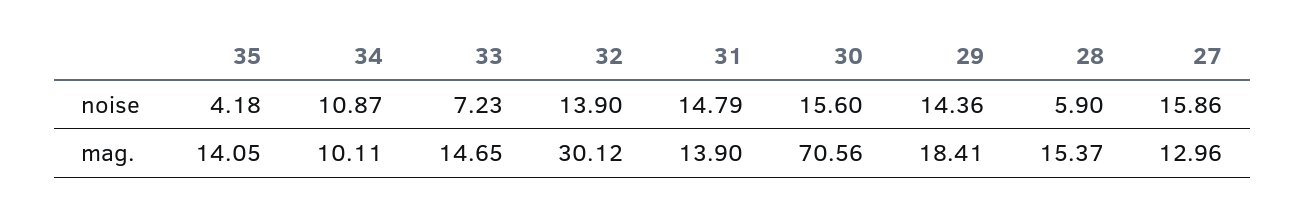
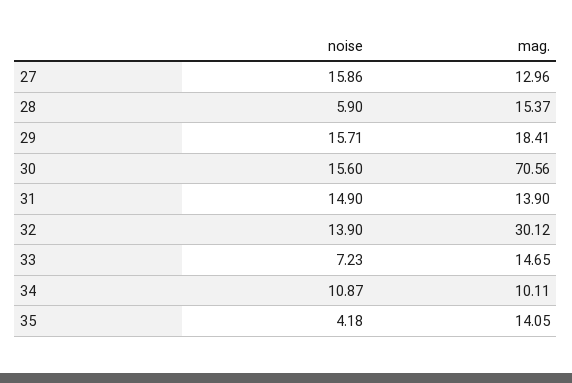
  {
    "35": {
      "noise": 4.18,
      "mag.": 14.05
    },
    "34": {
      "noise": 10.87,
      "mag.": 10.11
    },
    "33": {
      "noise": 7.23,
      "mag.": 14.65
    },
    "32": {
      "noise": 13.9,
      "mag.": 30.12
    },
    "31": {
-     "noise": 14.79,
+     "noise": 14.9,
      "mag.": 13.9
    },
    "30": {
      "noise": 15.6,
      "mag.": 70.56
    },
    "29": {
-     "noise": 14.36,
+     "noise": 15.71,
      "mag.": 18.41
    },
    "28": {
      "noise": 5.9,
      "mag.": 15.37
    },
    "27": {
      "noise": 15.86,
      "mag.": 12.96
    }
  }

